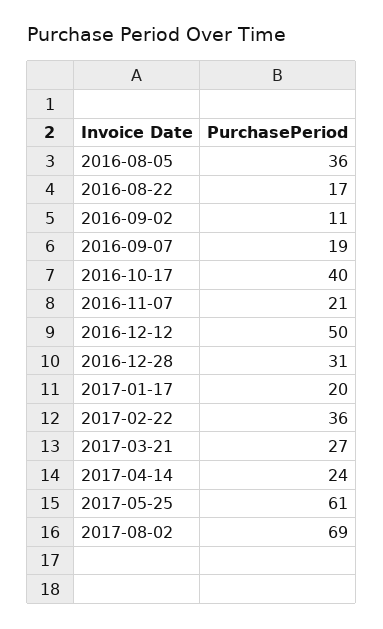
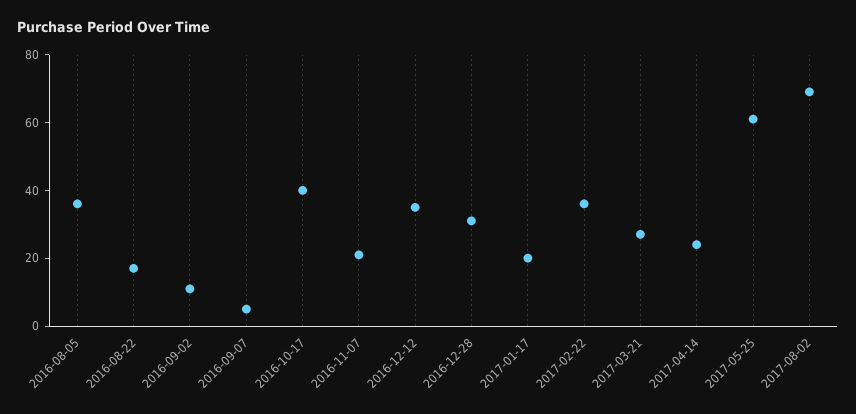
  {
    "2016-08-05": 36,
    "2016-08-22": 17,
    "2016-09-02": 11,
-   "2016-09-07": 19,
+   "2016-09-07": 5,
    "2016-10-17": 40,
    "2016-11-07": 21,
-   "2016-12-12": 50,
+   "2016-12-12": 35,
    "2016-12-28": 31,
    "2017-01-17": 20,
    "2017-02-22": 36,
    "2017-03-21": 27,
    "2017-04-14": 24,
    "2017-05-25": 61,
    "2017-08-02": 69
  }

